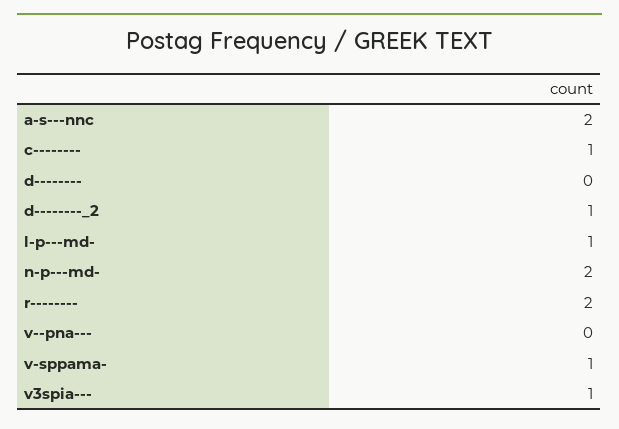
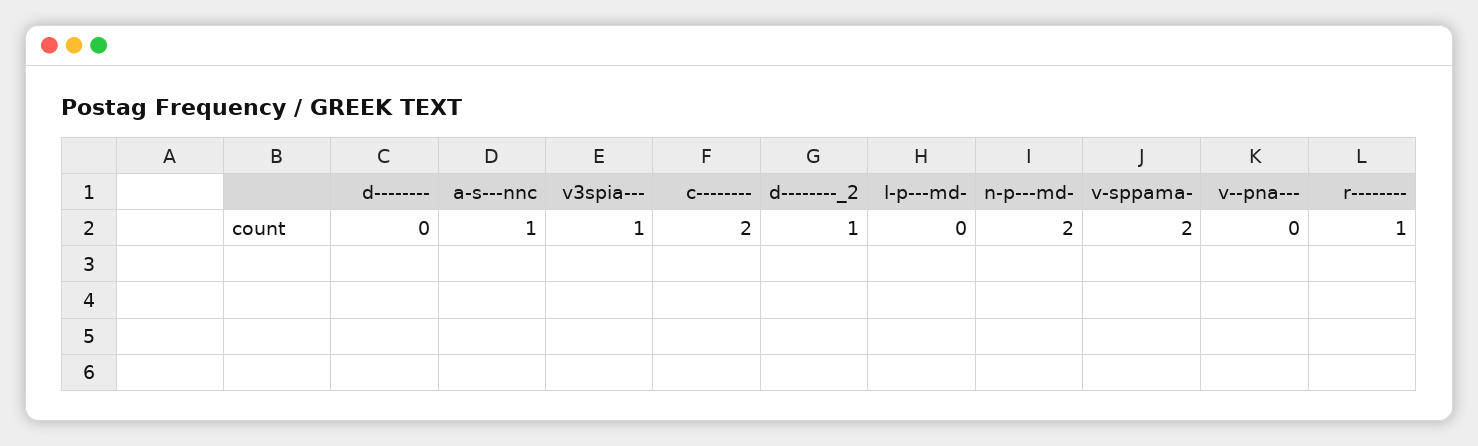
  {
-   "a-s---nnc": 2,
+   "a-s---nnc": 1,
-   "c--------": 1,
+   "c--------": 2,
    "d--------": 0,
    "d--------_2": 1,
-   "l-p---md-": 1,
+   "l-p---md-": 0,
    "n-p---md-": 2,
-   "r--------": 2,
+   "r--------": 1,
    "v--pna---": 0,
-   "v-sppama-": 1,
+   "v-sppama-": 2,
    "v3spia---": 1
  }

